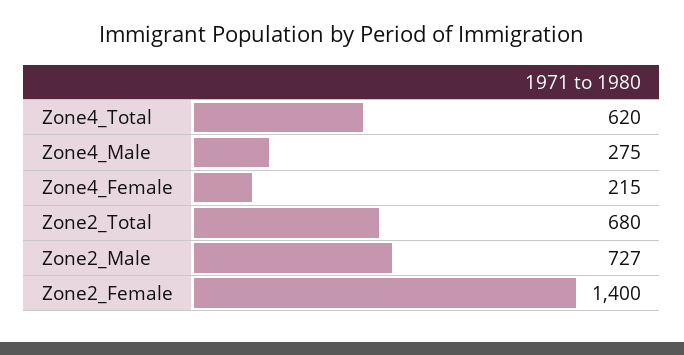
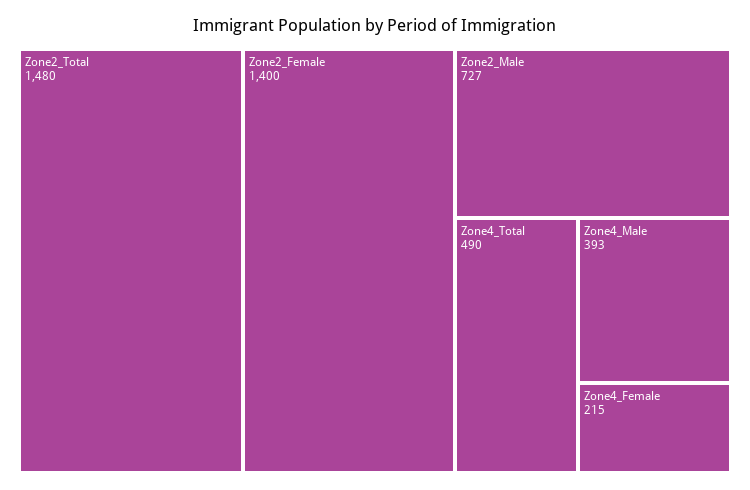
  {
-   "Zone4_Total": 620,
+   "Zone4_Total": 490,
-   "Zone4_Male": 275,
+   "Zone4_Male": 393,
    "Zone4_Female": 215,
-   "Zone2_Total": 680,
+   "Zone2_Total": 1480,
    "Zone2_Male": 727,
    "Zone2_Female": 1400
  }

